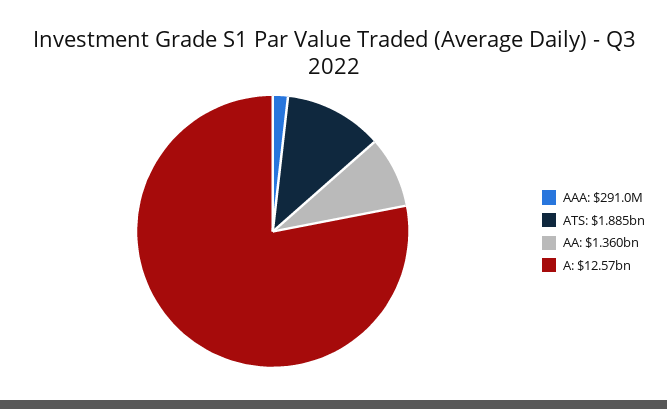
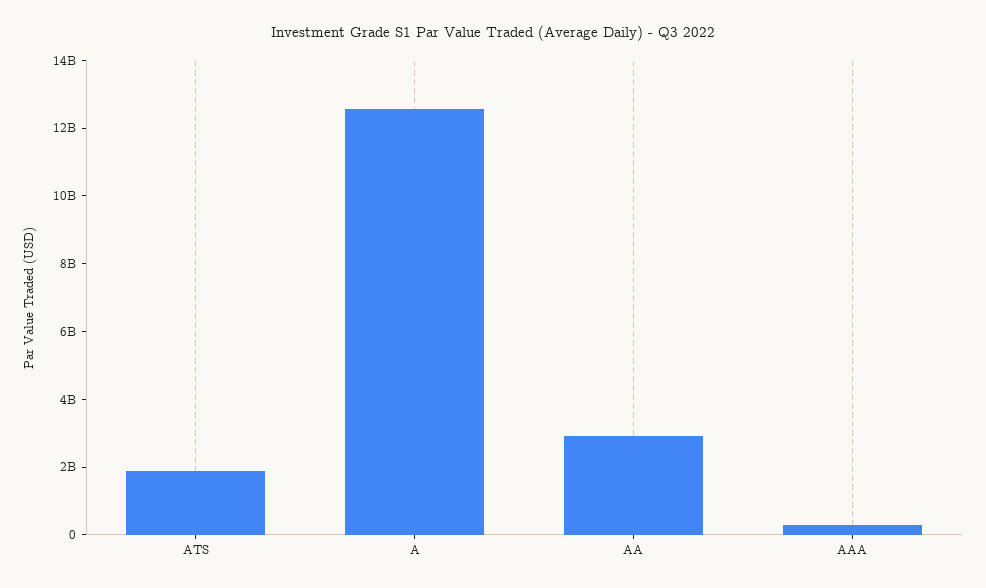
  {
    "AAA": 291000000,
    "ATS": 1885000000,
-   "AA": 1360000000,
+   "AA": 3000000000,
    "A": 12570000000
  }

